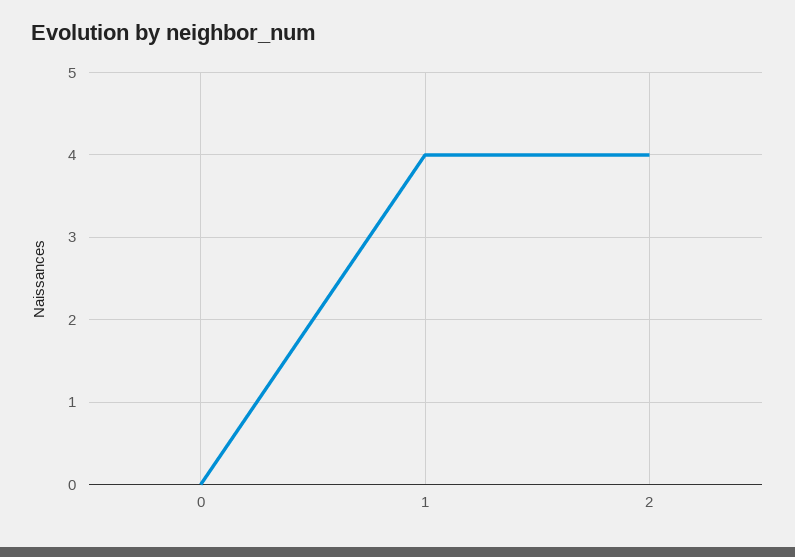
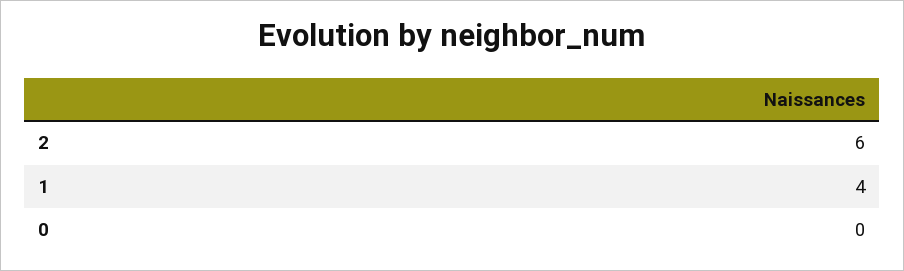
  {
    "0": 0,
    "1": 4,
-   "2": 4
+   "2": 6
  }

